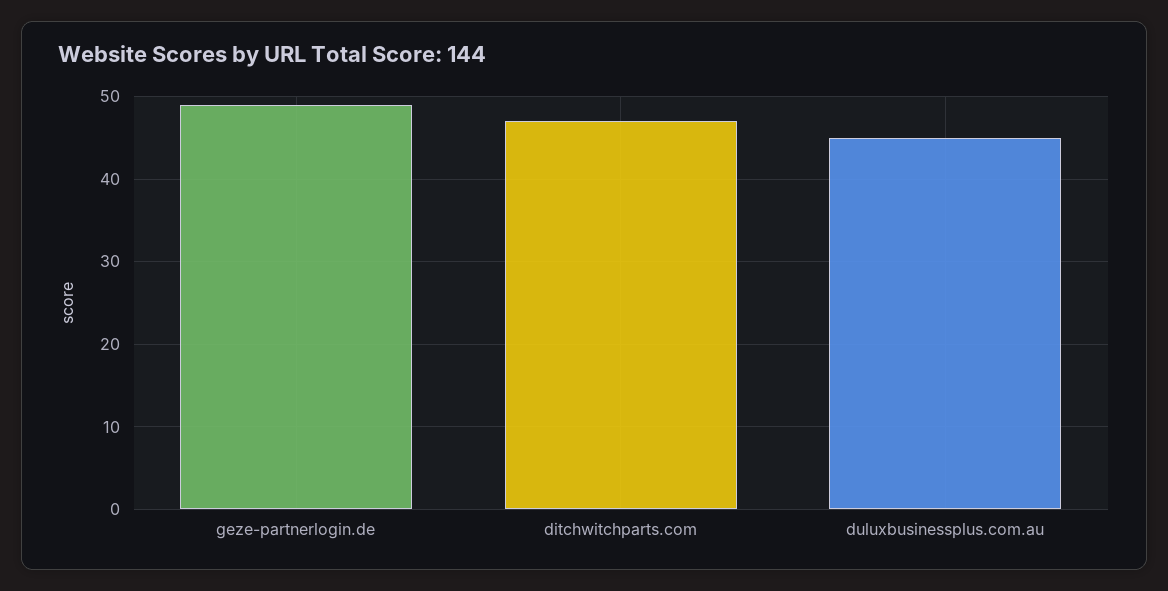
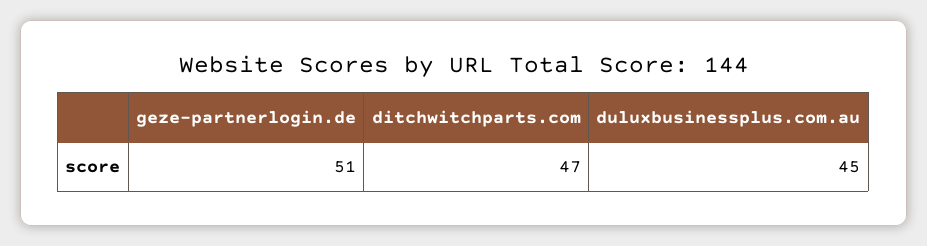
  {
-   "geze-partnerlogin.de": 49,
+   "geze-partnerlogin.de": 51,
    "ditchwitchparts.com": 47,
    "duluxbusinessplus.com.au": 45
  }

